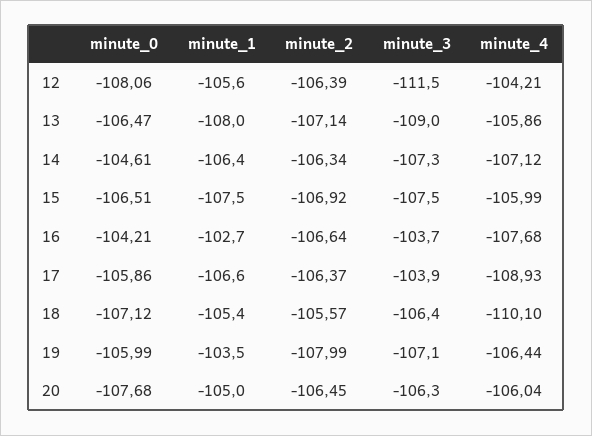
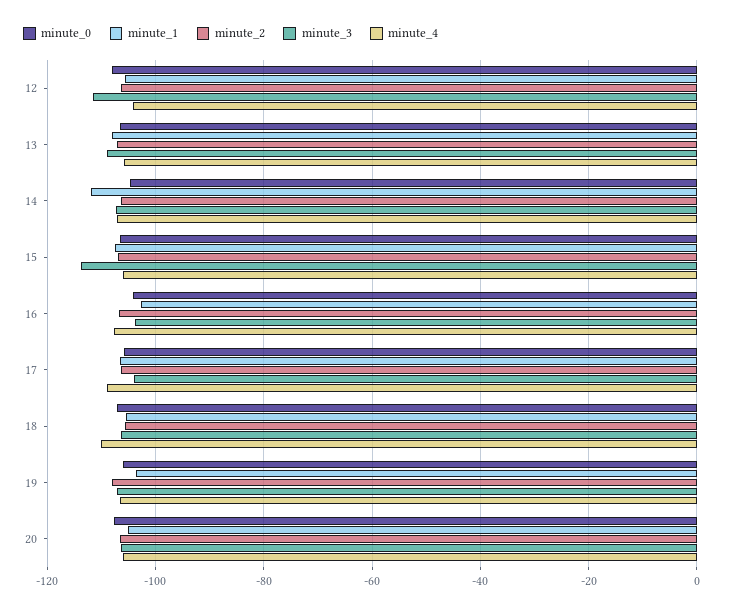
  {
    "minute_0": {
      "12": -108.06,
      "13": -106.47,
      "14": -104.61,
      "15": -106.51,
      "16": -104.21,
      "17": -105.86,
      "18": -107.12,
      "19": -105.99,
      "20": -107.68
    },
    "minute_1": {
      "12": -105.6,
      "13": -108,
-     "14": -106.4,
+     "14": -112,
      "15": -107.5,
      "16": -102.7,
      "17": -106.6,
      "18": -105.4,
      "19": -103.5,
      "20": -105
    },
    "minute_2": {
      "12": -106.39,
      "13": -107.14,
      "14": -106.34,
      "15": -106.92,
      "16": -106.64,
      "17": -106.37,
      "18": -105.57,
      "19": -107.99,
      "20": -106.45
    },
    "minute_3": {
      "12": -111.5,
      "13": -109,
      "14": -107.3,
-     "15": -107.5,
+     "15": -114,
      "16": -103.7,
      "17": -103.9,
      "18": -106.4,
      "19": -107.1,
      "20": -106.3
    },
    "minute_4": {
      "12": -104.21,
      "13": -105.86,
      "14": -107.12,
      "15": -105.99,
      "16": -107.68,
      "17": -108.93,
      "18": -110.1,
      "19": -106.44,
      "20": -106.04
    }
  }

